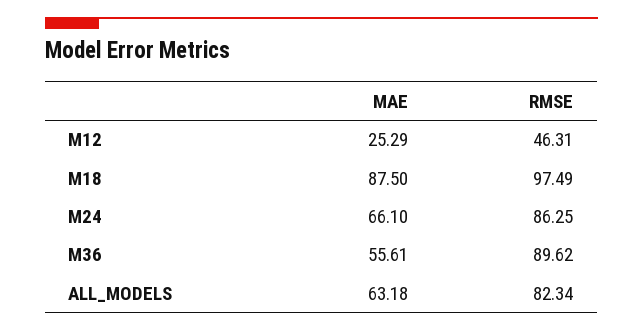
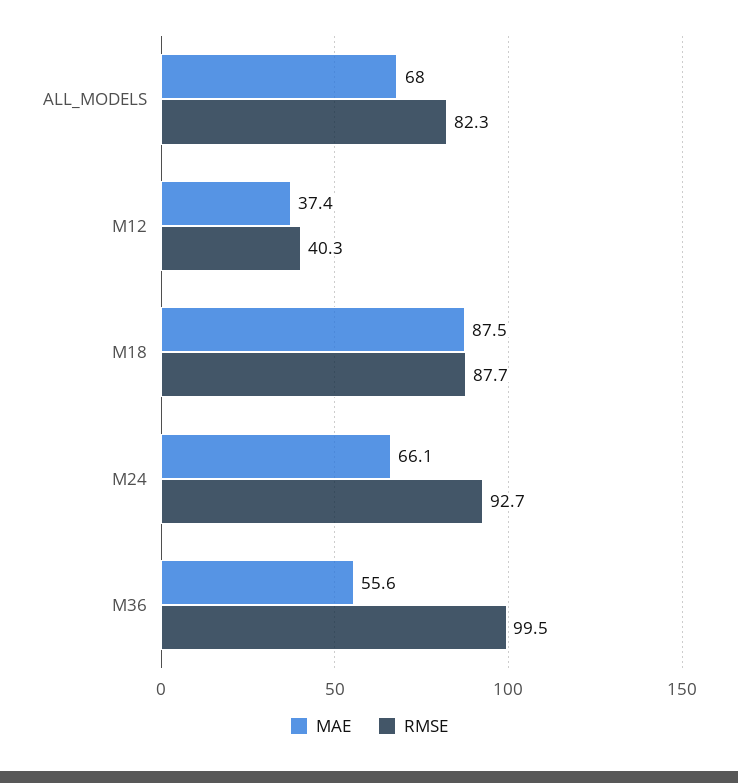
  {
    "MAE": {
-     "M12": 25.29,
+     "M12": 37.4,
      "M18": 87.5,
      "M24": 66.1,
      "M36": 55.61,
-     "ALL_MODELS": 63.18
+     "ALL_MODELS": 68
    },
    "RMSE": {
-     "M12": 46.31,
+     "M12": 40.3,
-     "M18": 97.49,
+     "M18": 87.7,
-     "M24": 86.25,
+     "M24": 92.7,
-     "M36": 89.62,
+     "M36": 99.5,
      "ALL_MODELS": 82.34
    }
  }

